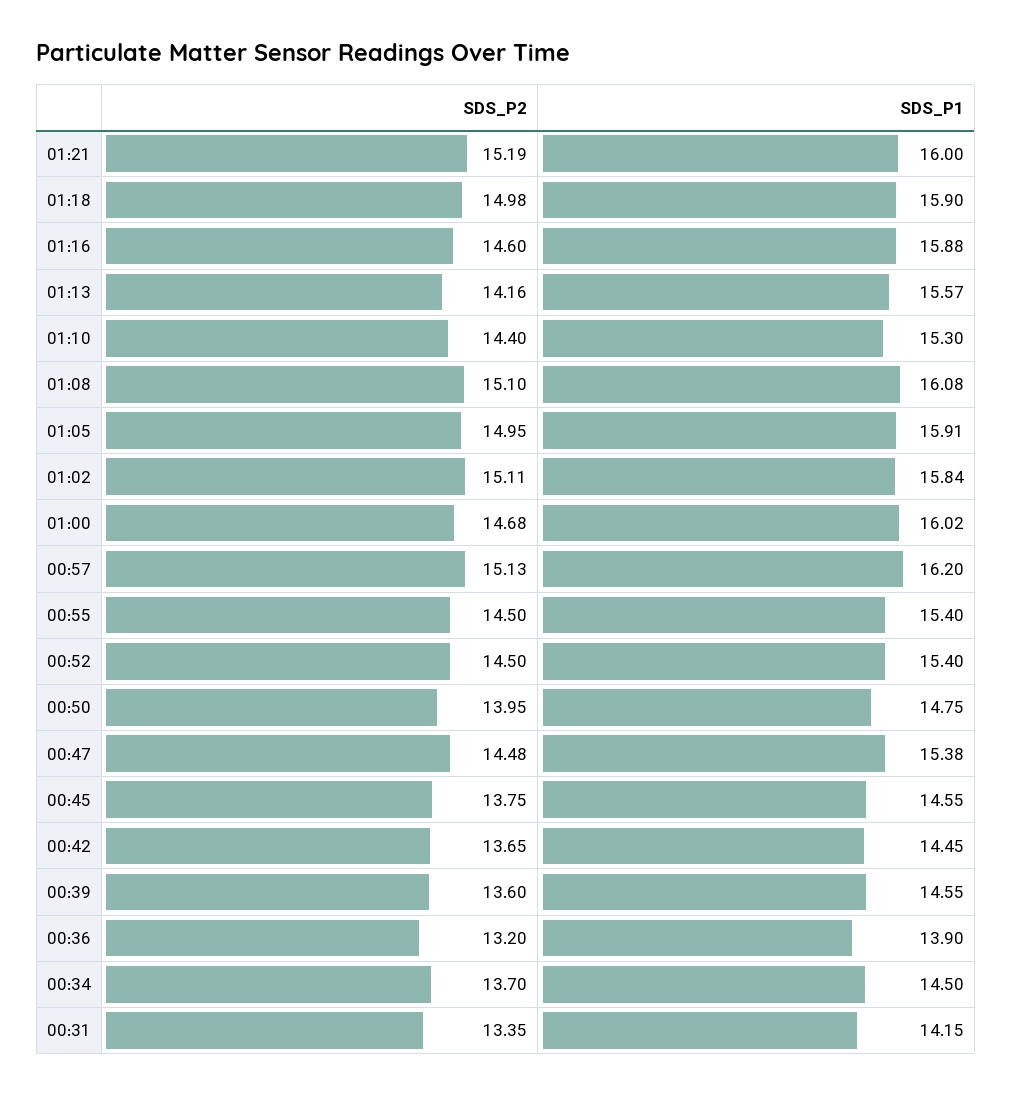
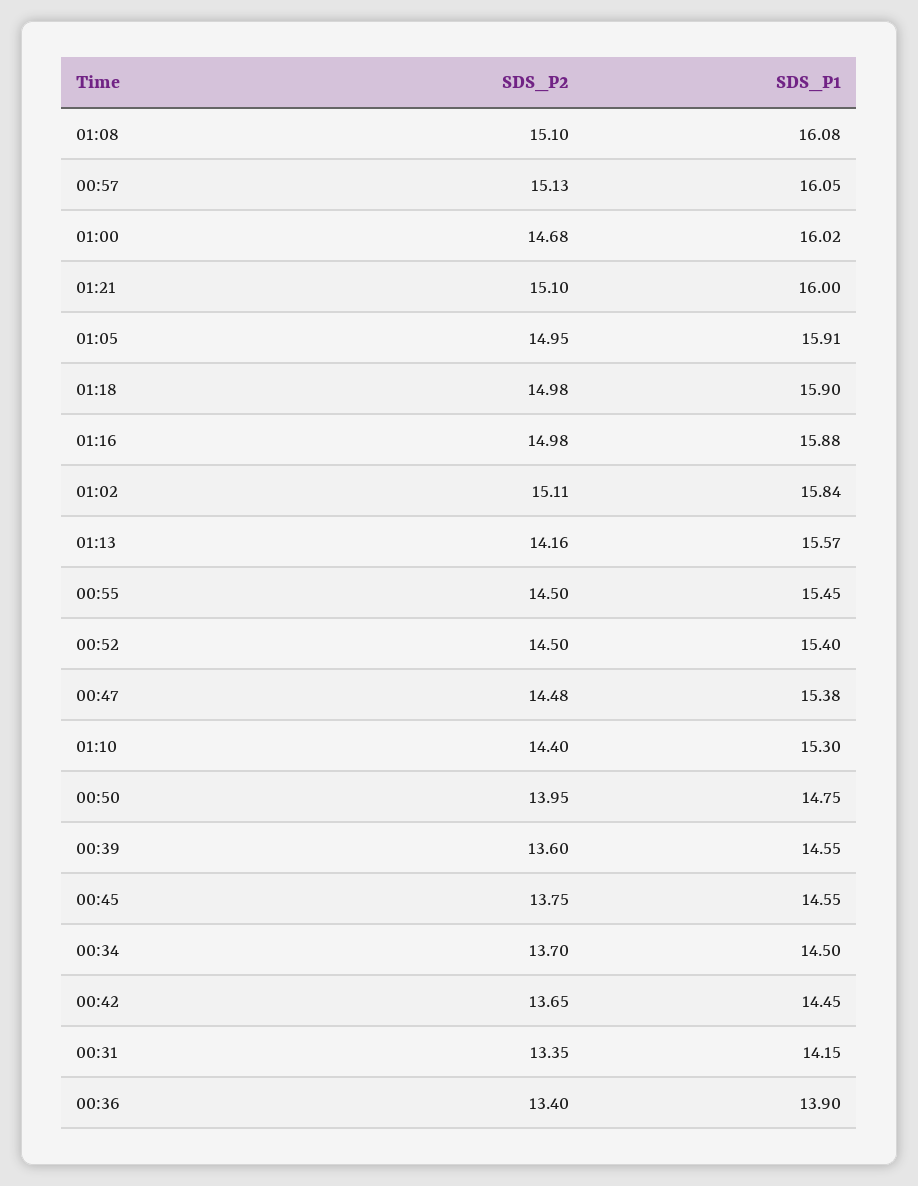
  {
    "SDS_P2": {
-     "01:21": 15.19,
+     "01:21": 15.1,
      "01:18": 14.98,
-     "01:16": 14.6,
+     "01:16": 14.98,
      "01:13": 14.16,
      "01:10": 14.4,
      "01:08": 15.1,
      "01:05": 14.95,
      "01:02": 15.11,
      "01:00": 14.68,
      "00:57": 15.13,
      "00:55": 14.5,
      "00:52": 14.5,
      "00:50": 13.95,
      "00:47": 14.48,
      "00:45": 13.75,
      "00:42": 13.65,
      "00:39": 13.6,
-     "00:36": 13.2,
+     "00:36": 13.4,
      "00:34": 13.7,
      "00:31": 13.35
    },
    "SDS_P1": {
      "01:21": 16,
      "01:18": 15.9,
      "01:16": 15.88,
      "01:13": 15.57,
      "01:10": 15.3,
      "01:08": 16.08,
      "01:05": 15.91,
      "01:02": 15.84,
      "01:00": 16.02,
-     "00:57": 16.2,
+     "00:57": 16.05,
-     "00:55": 15.4,
+     "00:55": 15.45,
      "00:52": 15.4,
      "00:50": 14.75,
      "00:47": 15.38,
      "00:45": 14.55,
      "00:42": 14.45,
      "00:39": 14.55,
      "00:36": 13.9,
      "00:34": 14.5,
      "00:31": 14.15
    }
  }

